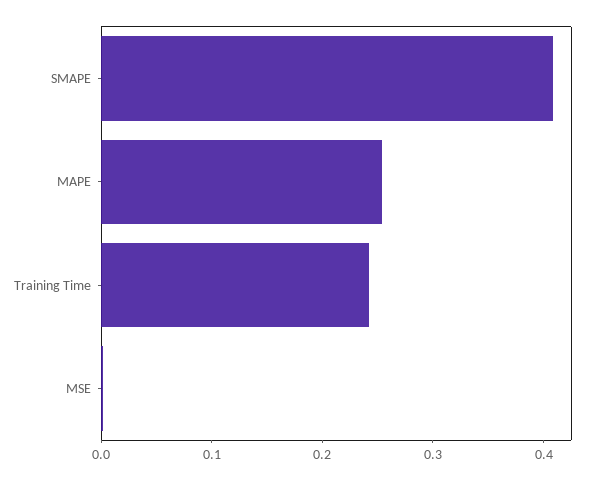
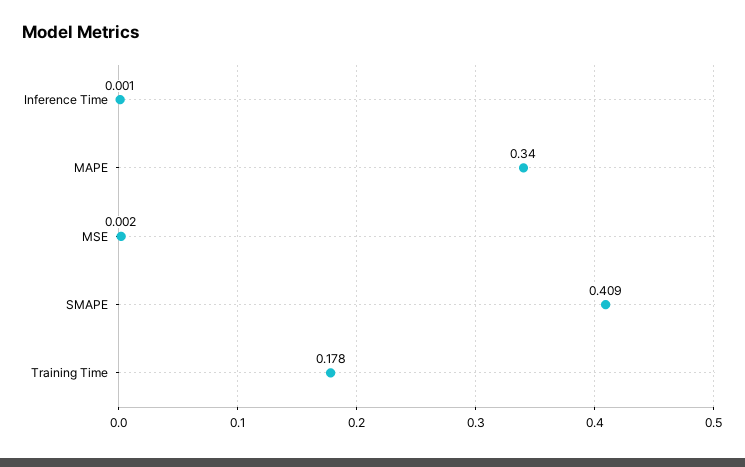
  {
    "SMAPE": 0.409,
-   "MAPE": 0.26,
+   "MAPE": 0.34,
-   "Training Time": 0.24,
+   "Training Time": 0.178,
-   "MSE": 0.002
+   "MSE": 0.002,
+   "Inference Time": 0.001
  }

